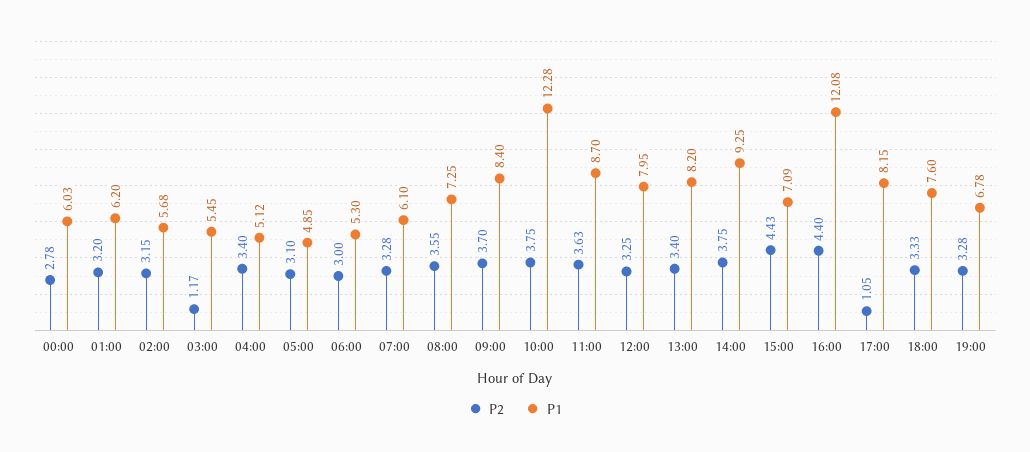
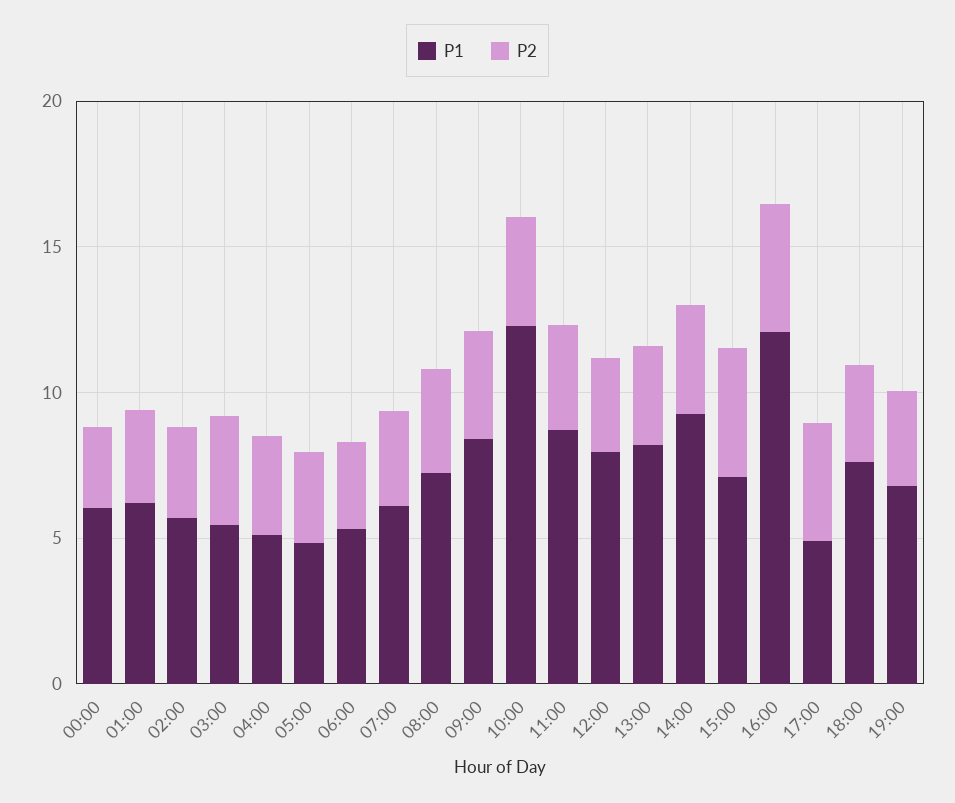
  {
    "P2": {
      "00:00": 2.78,
      "01:00": 3.2,
      "02:00": 3.15,
-     "03:00": 1.17,
+     "03:00": 4,
      "04:00": 3.4,
      "05:00": 3.1,
      "06:00": 3,
      "07:00": 3.28,
      "08:00": 3.55,
      "09:00": 3.7,
      "10:00": 3.75,
      "11:00": 3.63,
      "12:00": 3.25,
      "13:00": 3.4,
      "14:00": 3.75,
      "15:00": 4.43,
      "16:00": 4.4,
-     "17:00": 1.05,
+     "17:00": 4,
      "18:00": 3.33,
      "19:00": 3.28
    },
    "P1": {
      "00:00": 6.03,
      "01:00": 6.2,
      "02:00": 5.68,
      "03:00": 5.45,
      "04:00": 5.12,
      "05:00": 4.85,
      "06:00": 5.3,
      "07:00": 6.1,
      "08:00": 7.25,
      "09:00": 8.4,
      "10:00": 12.28,
      "11:00": 8.7,
      "12:00": 7.95,
      "13:00": 8.2,
      "14:00": 9.25,
      "15:00": 7.09,
      "16:00": 12.08,
-     "17:00": 8.15,
+     "17:00": 5,
      "18:00": 7.6,
      "19:00": 6.78
    }
  }

